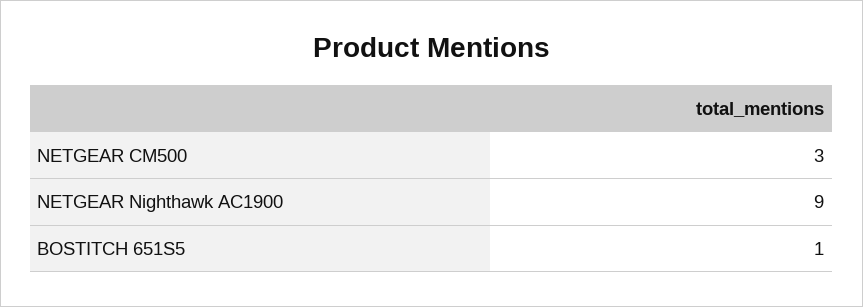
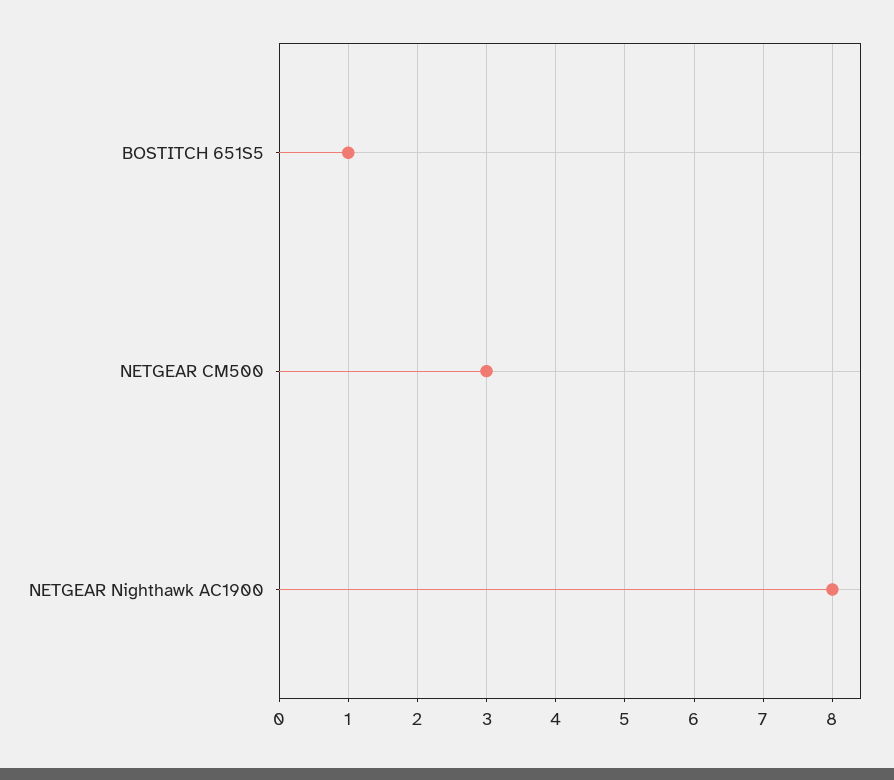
  {
    "NETGEAR CM500": 3,
-   "NETGEAR Nighthawk AC1900": 9,
+   "NETGEAR Nighthawk AC1900": 8,
    "BOSTITCH 651S5": 1
  }

